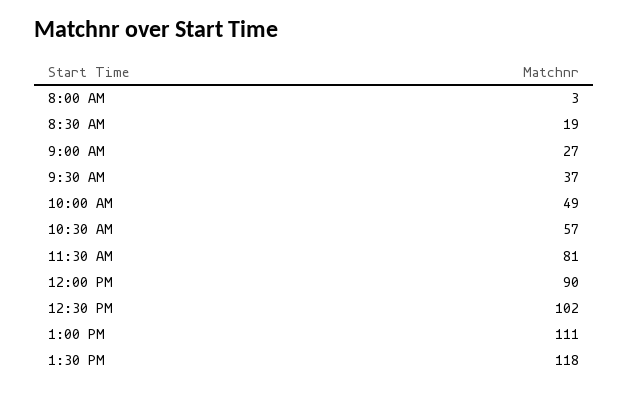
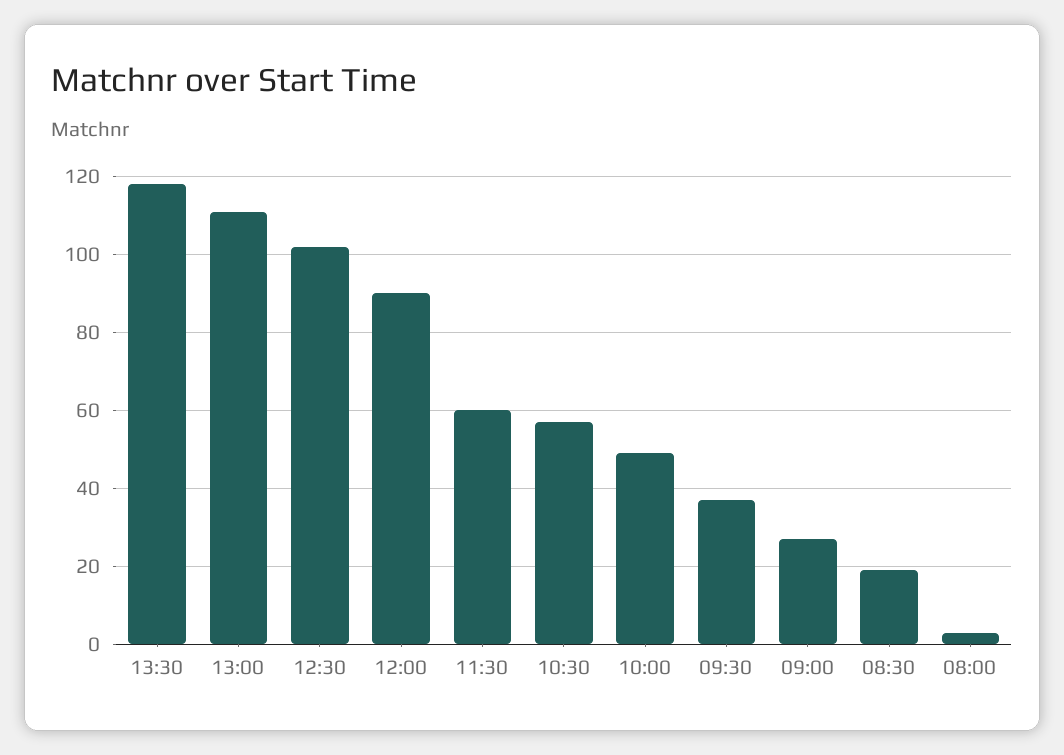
  {
    "8:00 AM": 3,
    "8:30 AM": 19,
    "9:00 AM": 27,
    "9:30 AM": 37,
    "10:00 AM": 49,
    "10:30 AM": 57,
-   "11:30 AM": 81,
+   "11:30 AM": 60,
    "12:00 PM": 90,
    "12:30 PM": 102,
    "1:00 PM": 111,
    "1:30 PM": 118
  }

